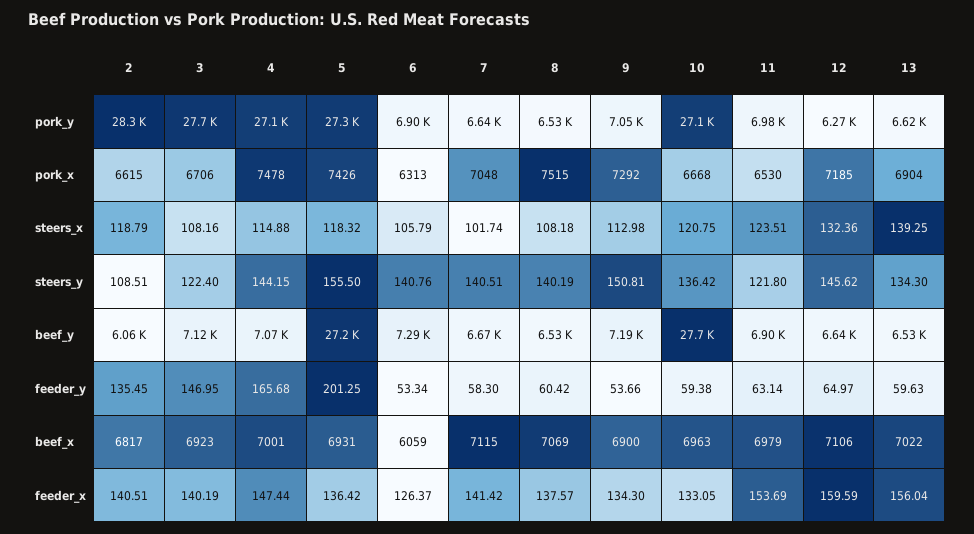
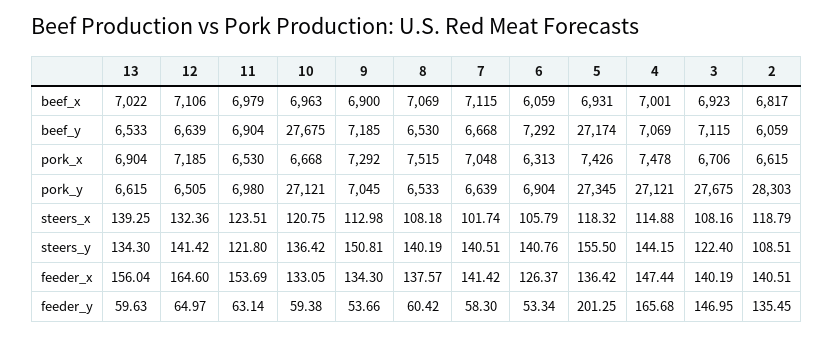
  {
    "2": {
      "pork_y": 28303,
      "pork_x": 6615,
      "steers_x": 118.79,
      "steers_y": 108.51,
      "beef_y": 6059,
      "feeder_y": 135.45,
      "beef_x": 6817,
      "feeder_x": 140.51
    },
    "3": {
      "pork_y": 27675,
      "pork_x": 6706,
      "steers_x": 108.16,
      "steers_y": 122.4,
      "beef_y": 7115,
      "feeder_y": 146.95,
      "beef_x": 6923,
      "feeder_x": 140.19
    },
    "4": {
      "pork_y": 27121,
      "pork_x": 7478,
      "steers_x": 114.88,
      "steers_y": 144.15,
      "beef_y": 7069,
      "feeder_y": 165.68,
      "beef_x": 7001,
      "feeder_x": 147.44
    },
    "5": {
      "pork_y": 27345,
      "pork_x": 7426,
      "steers_x": 118.32,
      "steers_y": 155.5,
      "beef_y": 27174,
      "feeder_y": 201.25,
      "beef_x": 6931,
      "feeder_x": 136.42
    },
    "6": {
      "pork_y": 6904,
      "pork_x": 6313,
      "steers_x": 105.79,
      "steers_y": 140.76,
      "beef_y": 7292,
      "feeder_y": 53.34,
      "beef_x": 6059,
      "feeder_x": 126.37
    },
    "7": {
      "pork_y": 6639,
      "pork_x": 7048,
      "steers_x": 101.74,
      "steers_y": 140.51,
      "beef_y": 6668,
      "feeder_y": 58.3,
      "beef_x": 7115,
      "feeder_x": 141.42
    },
    "8": {
      "pork_y": 6533,
      "pork_x": 7515,
      "steers_x": 108.18,
      "steers_y": 140.19,
      "beef_y": 6530,
      "feeder_y": 60.42,
      "beef_x": 7069,
      "feeder_x": 137.57
    },
    "9": {
      "pork_y": 7045,
      "pork_x": 7292,
      "steers_x": 112.98,
      "steers_y": 150.81,
      "beef_y": 7185,
      "feeder_y": 53.66,
      "beef_x": 6900,
      "feeder_x": 134.3
    },
    "10": {
      "pork_y": 27121,
      "pork_x": 6668,
      "steers_x": 120.75,
      "steers_y": 136.42,
      "beef_y": 27675,
      "feeder_y": 59.38,
      "beef_x": 6963,
      "feeder_x": 133.05
    },
    "11": {
      "pork_y": 6980,
      "pork_x": 6530,
      "steers_x": 123.51,
      "steers_y": 121.8,
      "beef_y": 6904,
      "feeder_y": 63.14,
      "beef_x": 6979,
      "feeder_x": 153.69
    },
    "12": {
-     "pork_y": 6270,
+     "pork_y": 6505,
      "pork_x": 7185,
      "steers_x": 132.36,
-     "steers_y": 145.62,
+     "steers_y": 141.42,
      "beef_y": 6639,
      "feeder_y": 64.97,
      "beef_x": 7106,
-     "feeder_x": 159.59
+     "feeder_x": 164.6
    },
    "13": {
      "pork_y": 6615,
      "pork_x": 6904,
      "steers_x": 139.25,
      "steers_y": 134.3,
      "beef_y": 6533,
      "feeder_y": 59.63,
      "beef_x": 7022,
      "feeder_x": 156.04
    }
  }

